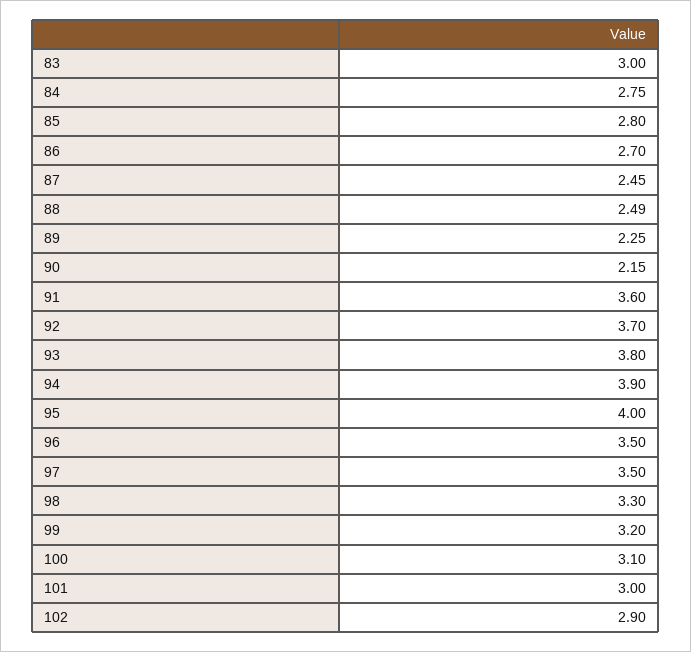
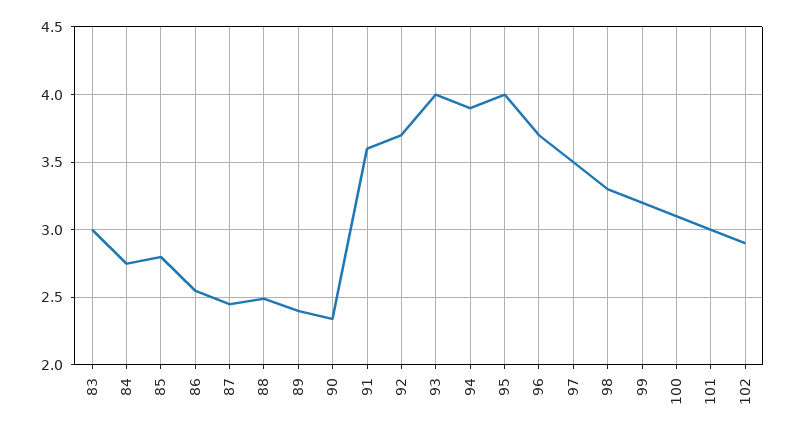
  {
    "83": 3,
    "84": 2.75,
    "85": 2.8,
-   "86": 2.7,
+   "86": 2.55,
    "87": 2.45,
    "88": 2.49,
-   "89": 2.25,
+   "89": 2.4,
-   "90": 2.15,
+   "90": 2.35,
    "91": 3.6,
    "92": 3.7,
-   "93": 3.8,
+   "93": 4,
    "94": 3.9,
    "95": 4,
-   "96": 3.5,
+   "96": 3.7,
    "97": 3.5,
    "98": 3.3,
    "99": 3.2,
    "100": 3.1,
    "101": 3,
    "102": 2.9
  }

